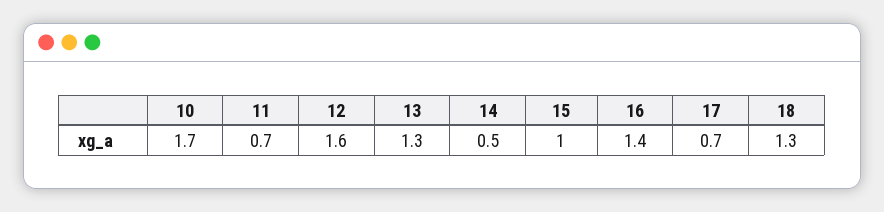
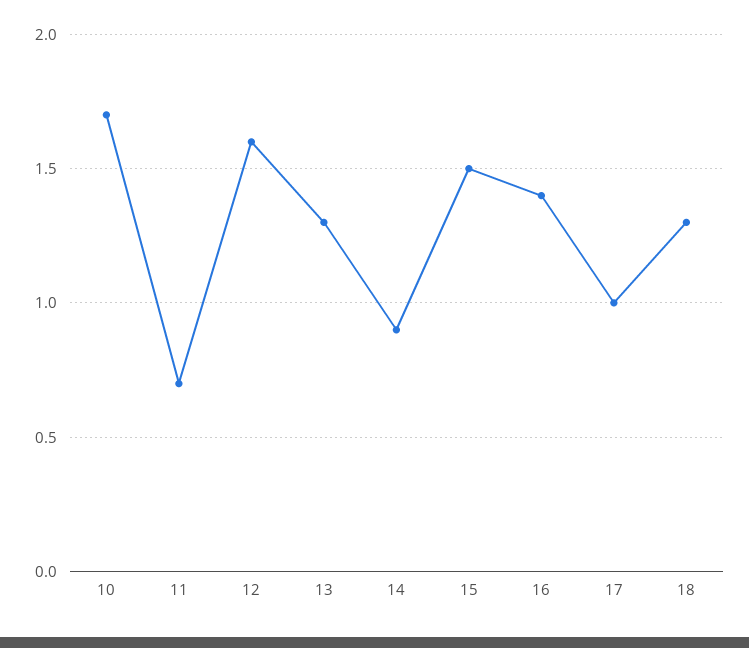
  {
    "10": 1.7,
    "11": 0.7,
    "12": 1.6,
    "13": 1.3,
-   "14": 0.5,
+   "14": 0.9,
-   "15": 1,
+   "15": 1.5,
    "16": 1.4,
-   "17": 0.7,
+   "17": 1,
    "18": 1.3
  }

